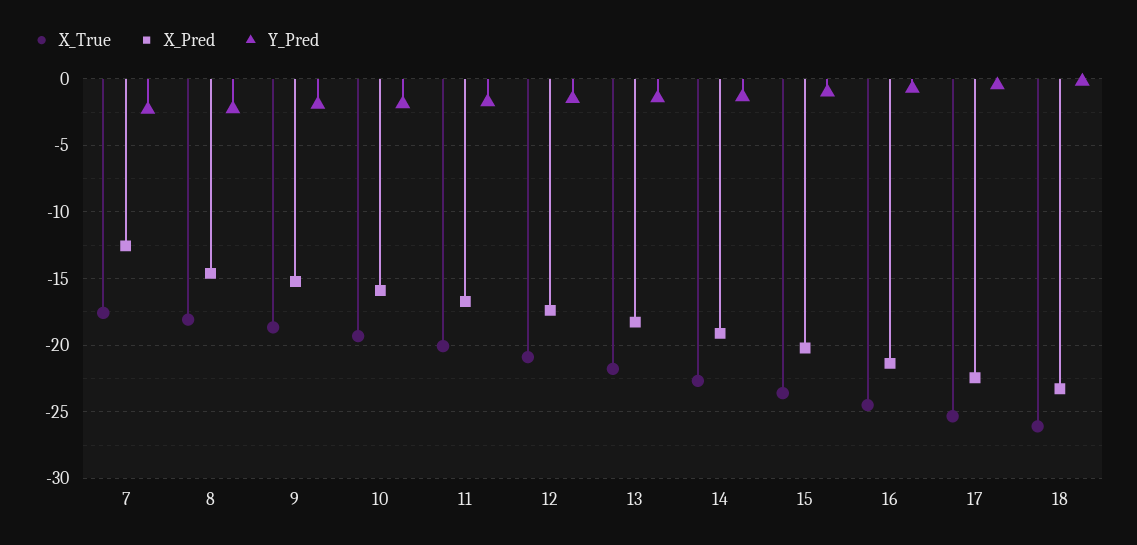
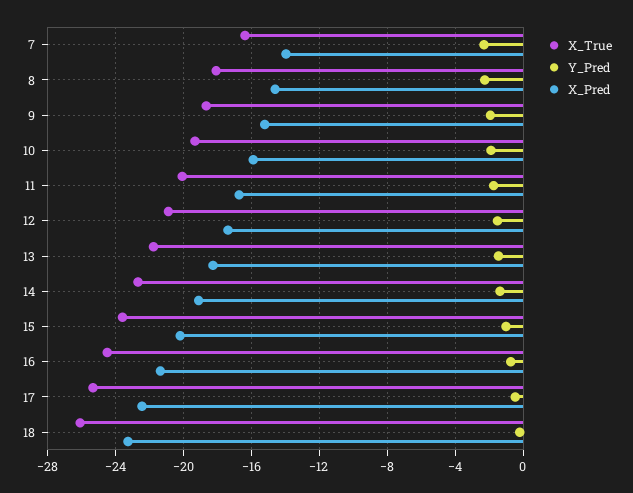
  {
    "X_True": {
-     "7": -17.5,
+     "7": -16.5,
      "8": -18,
      "9": -18.5,
      "10": -19.5,
      "11": -20,
      "12": -21,
      "13": -22,
      "14": -22.5,
      "15": -23.5,
      "16": -24.5,
      "17": -25.5,
      "18": -26
    },
    "X_Pred": {
-     "7": -12.5,
+     "7": -14,
      "8": -14.5,
      "9": -15,
      "10": -16,
      "11": -16.5,
      "12": -17.5,
      "13": -18.5,
      "14": -19,
      "15": -20,
      "16": -21.5,
      "17": -22.5,
      "18": -23.5
    },
    "Y_Pred": {
      "7": -2.5,
      "8": -2.5,
      "9": -2,
      "10": -2,
      "11": -1.5,
      "12": -1.5,
      "13": -1.5,
      "14": -1.5,
      "15": -1,
      "16": -0.5,
      "17": -0.5,
      "18": 0
    }
  }

